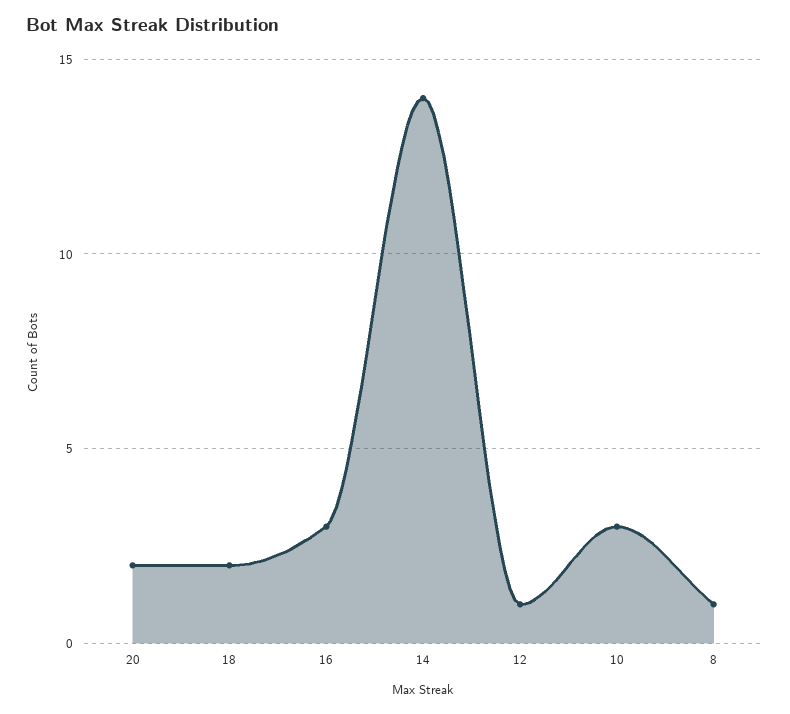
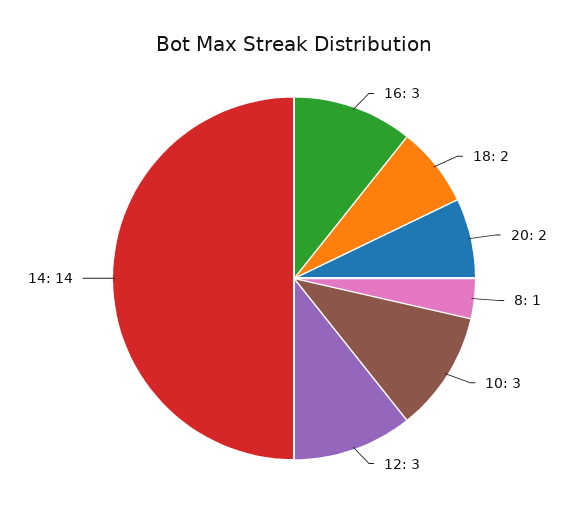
  {
    "20": 2,
    "18": 2,
    "16": 3,
    "14": 14,
-   "12": 1,
+   "12": 3,
    "10": 3,
    "8": 1
  }

